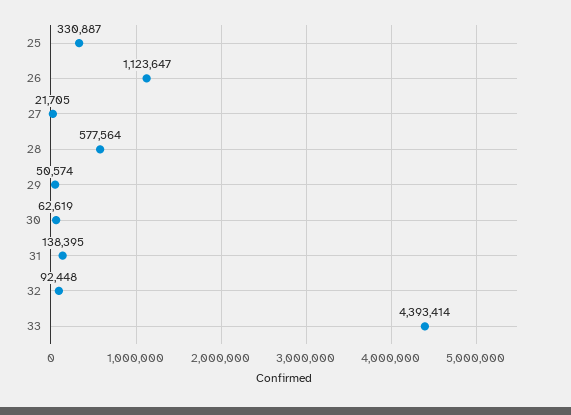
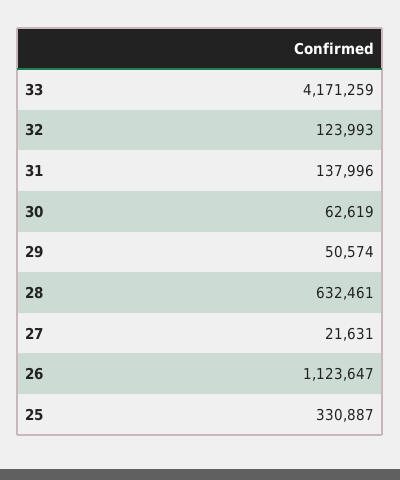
  {
    "25": 330887,
    "26": 1123647,
-   "27": 21705,
+   "27": 21631,
-   "28": 577564,
+   "28": 632461,
    "29": 50574,
    "30": 62619,
-   "31": 138395,
+   "31": 137996,
-   "32": 92448,
+   "32": 123993,
-   "33": 4393414
+   "33": 4171259
  }

